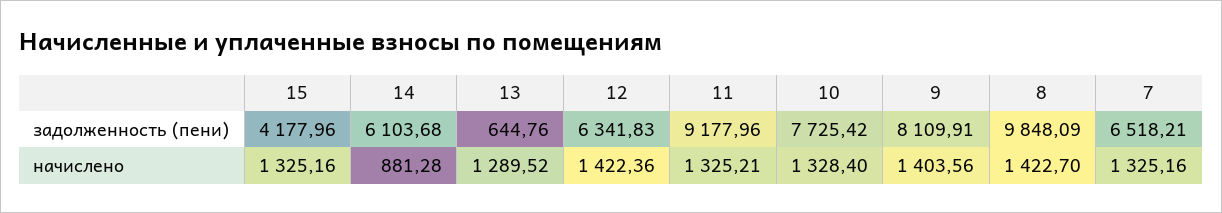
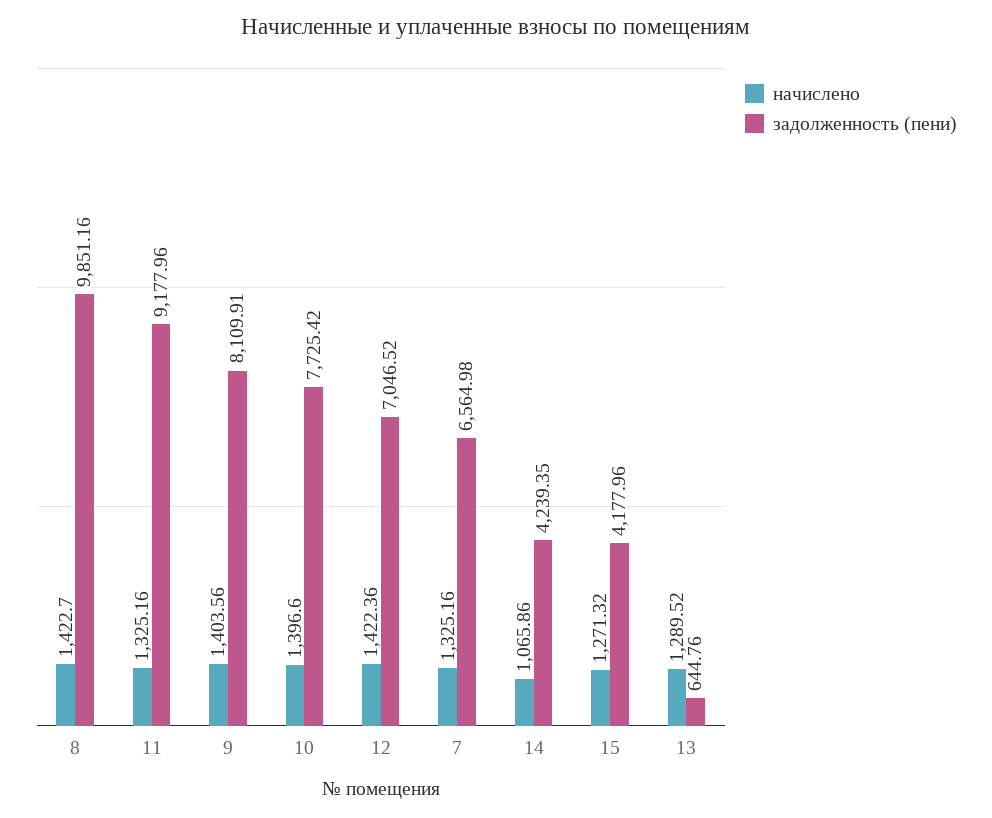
  {
    "задолженность (пени)": {
      "15": 4177.96,
-     "14": 6103.68,
+     "14": 4239.35,
      "13": 644.76,
-     "12": 6341.83,
+     "12": 7046.52,
      "11": 9177.96,
      "10": 7725.42,
      "9": 8109.91,
-     "8": 9848.09,
+     "8": 9851.16,
-     "7": 6518.21
+     "7": 6564.98
    },
    "начислено": {
-     "15": 1325.16,
+     "15": 1271.32,
-     "14": 881.28,
+     "14": 1065.86,
      "13": 1289.52,
      "12": 1422.36,
-     "11": 1325.21,
+     "11": 1325.16,
-     "10": 1328.4,
+     "10": 1396.6,
      "9": 1403.56,
      "8": 1422.7,
      "7": 1325.16
    }
  }

